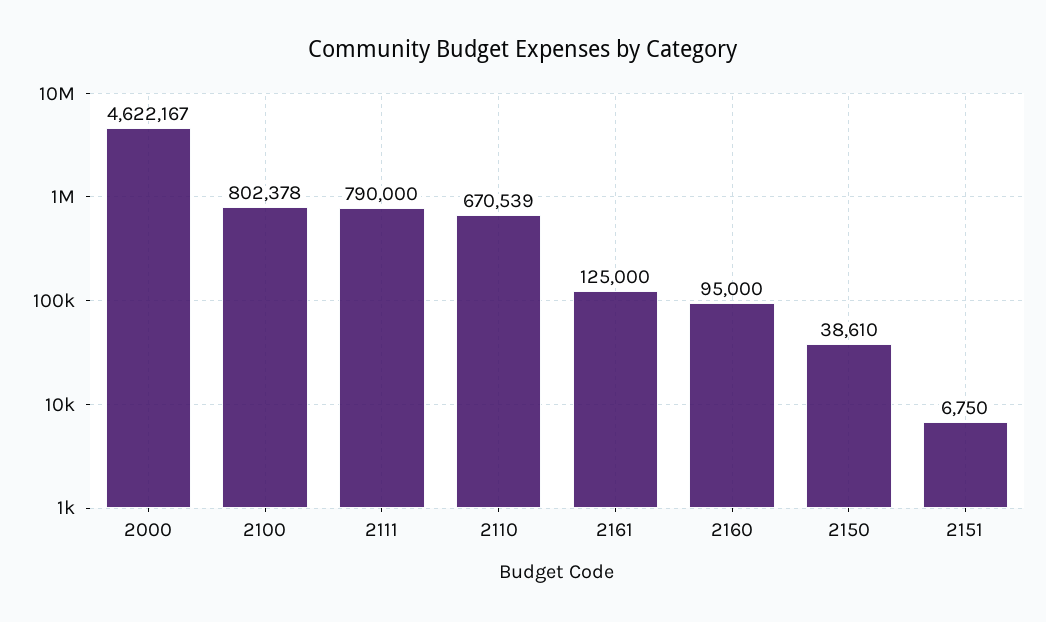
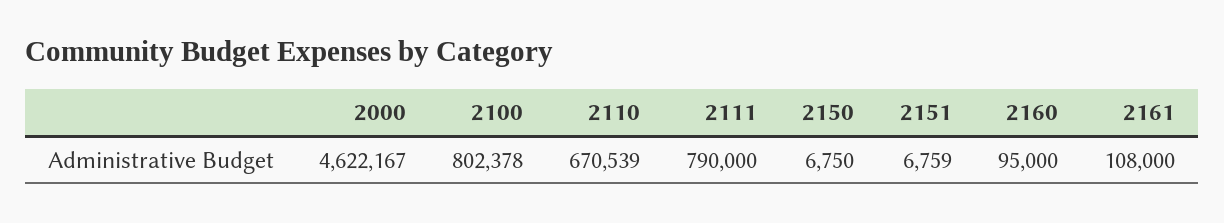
  {
    "2000": 4622167,
    "2100": 802378,
    "2111": 790000,
    "2110": 670539,
-   "2161": 125000,
+   "2161": 108000,
    "2160": 95000,
-   "2150": 38610,
+   "2150": 6750,
-   "2151": 6750
+   "2151": 6759
  }

